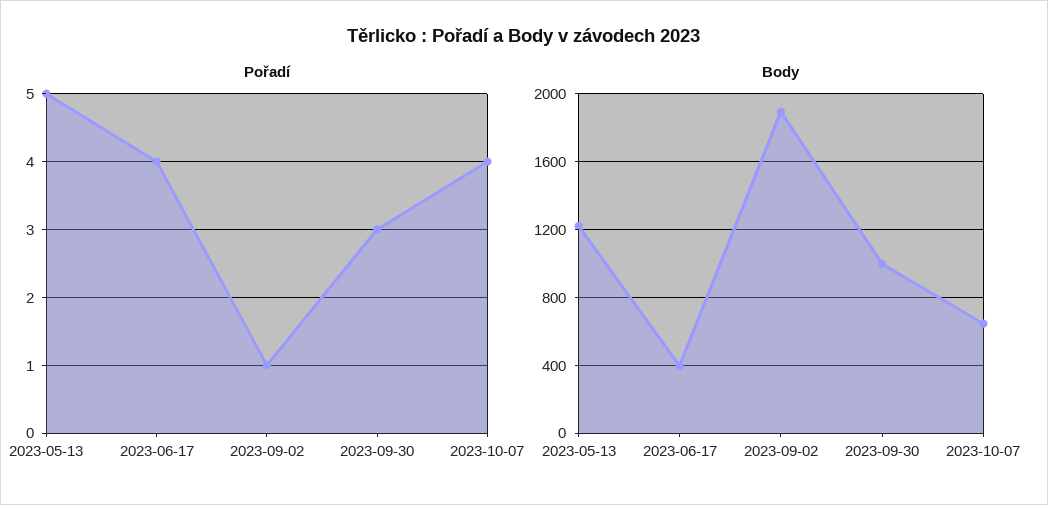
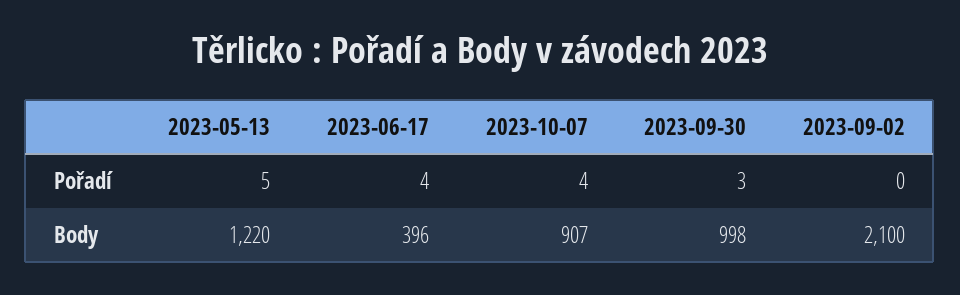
  {
    "Pořadí": {
      "2023-05-13": 5,
      "2023-06-17": 4,
-     "2023-09-02": 1,
+     "2023-09-02": 0,
      "2023-09-30": 3,
      "2023-10-07": 4
    },
    "Body": {
      "2023-05-13": 1220,
      "2023-06-17": 396,
-     "2023-09-02": 1900,
+     "2023-09-02": 2100,
      "2023-09-30": 998,
-     "2023-10-07": 650
+     "2023-10-07": 907
    }
  }

